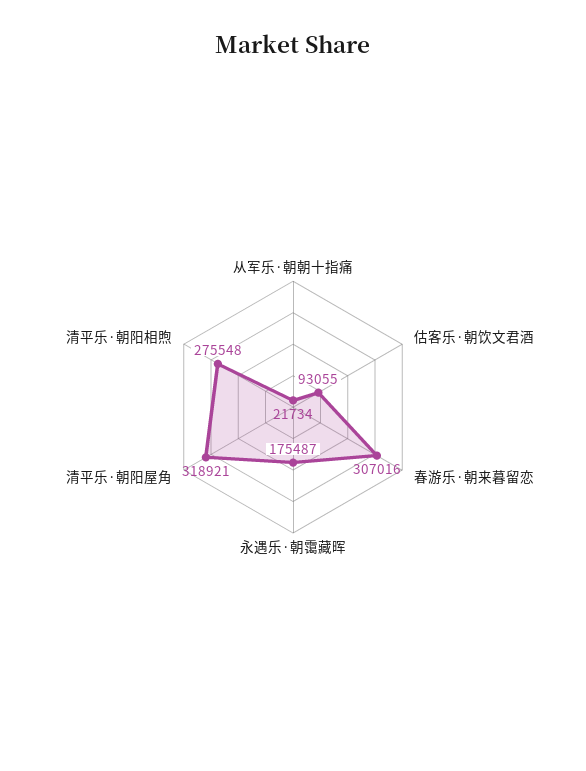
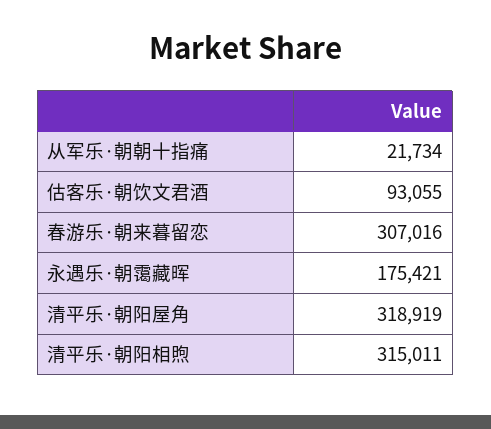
  {
    "从军乐·朝朝十指痛": 21734,
    "估客乐·朝饮文君酒": 93055,
    "春游乐·朝来暮留恋": 307016,
-   "永遇乐·朝霭藏晖": 175487,
+   "永遇乐·朝霭藏晖": 175421,
-   "清平乐·朝阳屋角": 318921,
+   "清平乐·朝阳屋角": 318919,
-   "清平乐·朝阳相煦": 275548
+   "清平乐·朝阳相煦": 315011
  }

